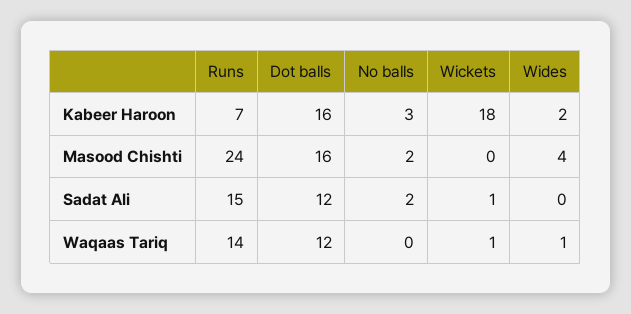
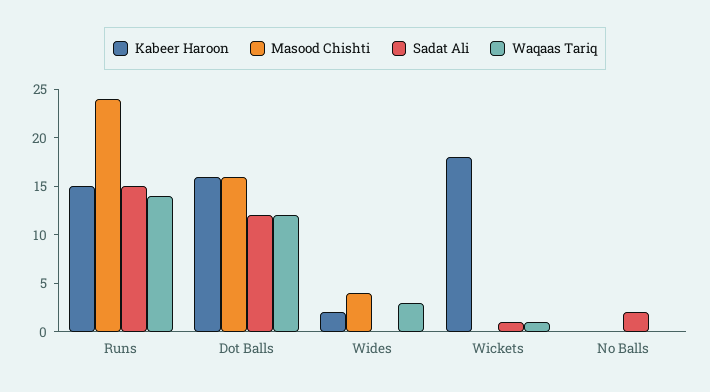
  {
    "Kabeer Haroon": {
-     "Runs": 7,
+     "Runs": 15,
      "Dot balls": 16,
-     "No balls": 3,
+     "No balls": 0,
      "Wickets": 18,
      "Wides": 2
    },
    "Masood Chishti": {
      "Runs": 24,
      "Dot balls": 16,
-     "No balls": 2,
+     "No balls": 0,
      "Wickets": 0,
      "Wides": 4
    },
    "Sadat Ali": {
      "Runs": 15,
      "Dot balls": 12,
      "No balls": 2,
      "Wickets": 1,
      "Wides": 0
    },
    "Waqaas Tariq": {
      "Runs": 14,
      "Dot balls": 12,
      "No balls": 0,
      "Wickets": 1,
-     "Wides": 1
+     "Wides": 3
    }
  }

